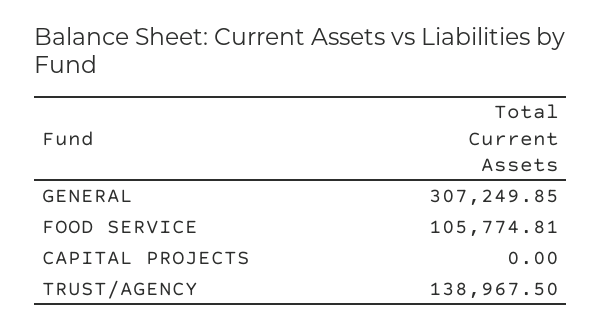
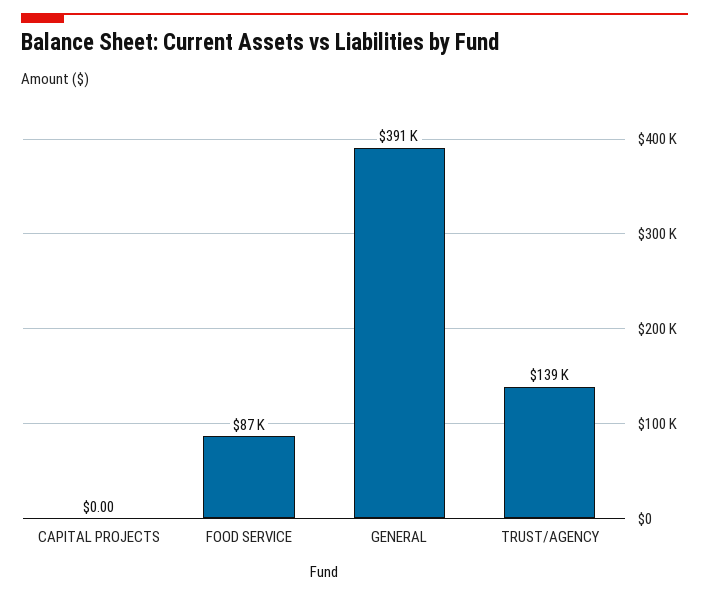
  {
-   "GENERAL": 307249.85,
+   "GENERAL": 391000,
-   "FOOD SERVICE": 105774.81,
+   "FOOD SERVICE": 87000,
    "CAPITAL PROJECTS": 0,
    "TRUST/AGENCY": 138967.5
  }

